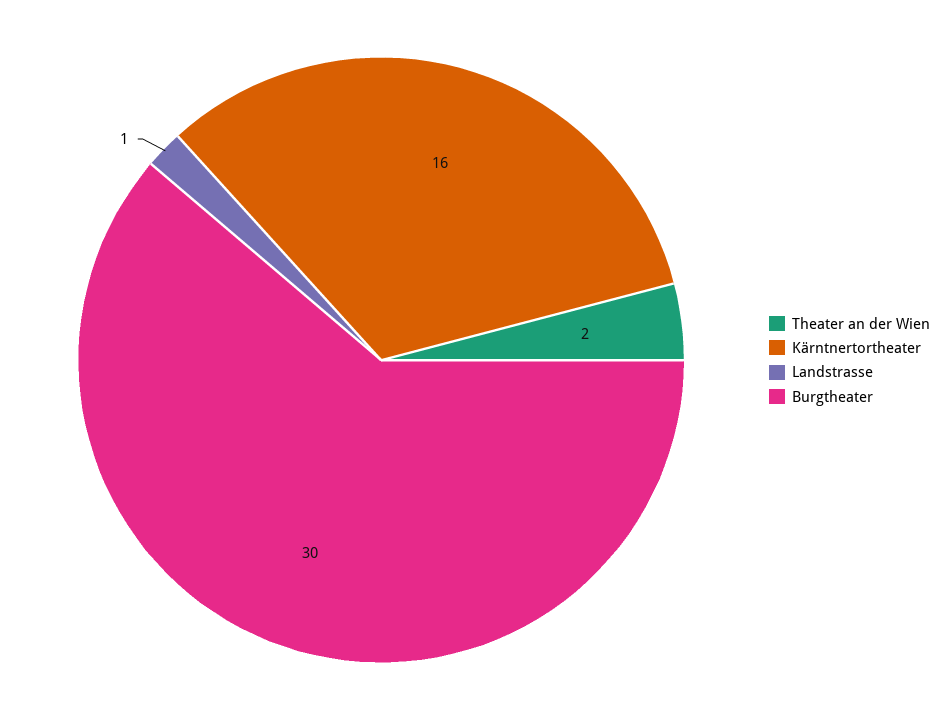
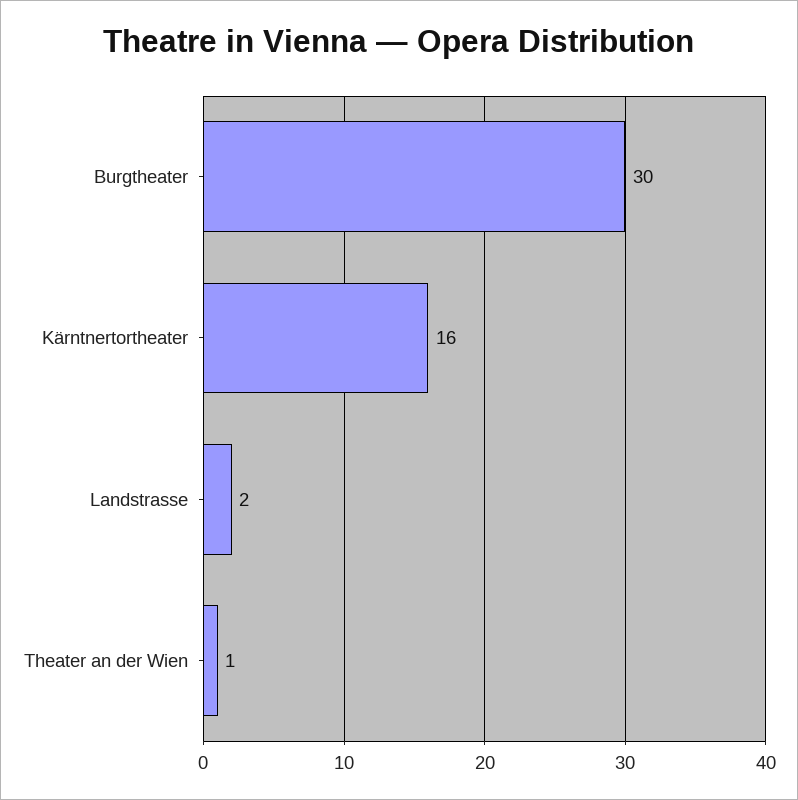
  {
-   "Theater an der Wien": 2,
+   "Theater an der Wien": 1,
    "Kärntnertortheater": 16,
-   "Landstrasse": 1,
+   "Landstrasse": 2,
    "Burgtheater": 30
  }

